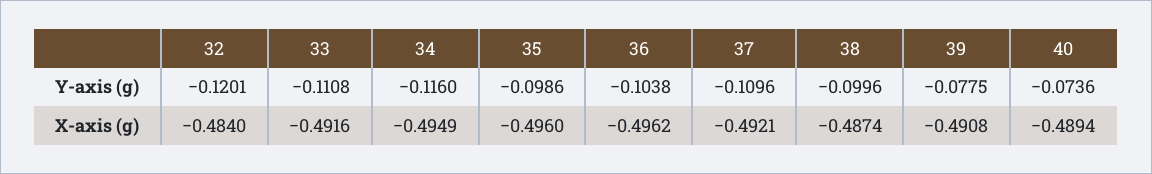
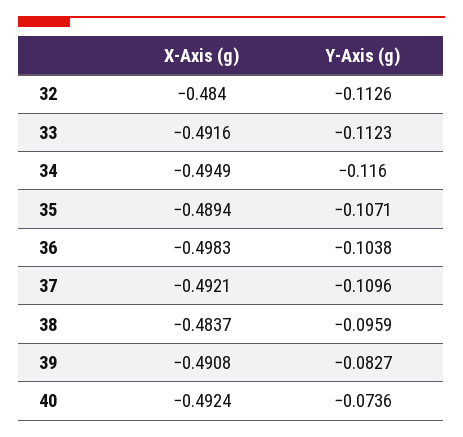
  {
    "32": {
-     "Y-axis (g)": -0.1201,
+     "Y-axis (g)": -0.1126,
      "X-axis (g)": -0.484
    },
    "33": {
-     "Y-axis (g)": -0.1108,
+     "Y-axis (g)": -0.1123,
      "X-axis (g)": -0.4916
    },
    "34": {
      "Y-axis (g)": -0.116,
      "X-axis (g)": -0.4949
    },
    "35": {
-     "Y-axis (g)": -0.0986,
+     "Y-axis (g)": -0.1071,
-     "X-axis (g)": -0.496
+     "X-axis (g)": -0.4894
    },
    "36": {
      "Y-axis (g)": -0.1038,
-     "X-axis (g)": -0.4962
+     "X-axis (g)": -0.4983
    },
    "37": {
      "Y-axis (g)": -0.1096,
      "X-axis (g)": -0.4921
    },
    "38": {
-     "Y-axis (g)": -0.0996,
+     "Y-axis (g)": -0.0959,
-     "X-axis (g)": -0.4874
+     "X-axis (g)": -0.4837
    },
    "39": {
-     "Y-axis (g)": -0.0775,
+     "Y-axis (g)": -0.0827,
      "X-axis (g)": -0.4908
    },
    "40": {
      "Y-axis (g)": -0.0736,
-     "X-axis (g)": -0.4894
+     "X-axis (g)": -0.4924
    }
  }

